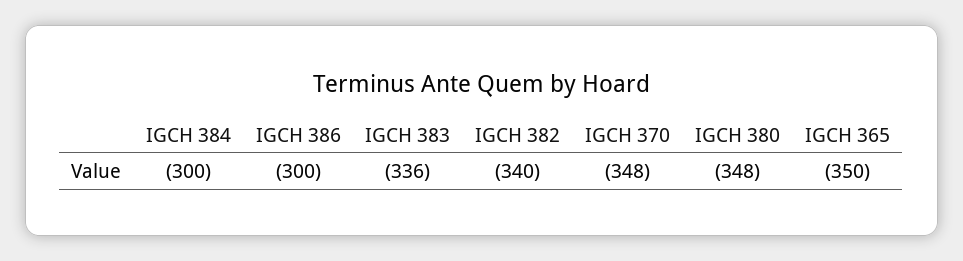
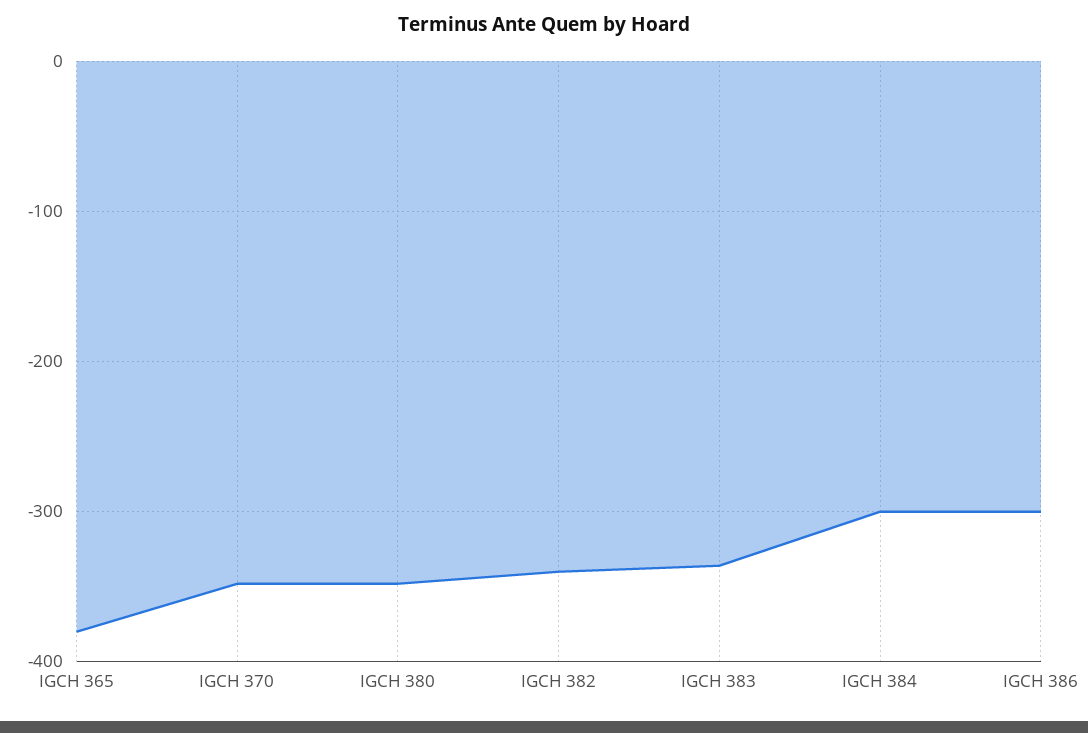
  {
    "IGCH 384": -300,
    "IGCH 386": -300,
    "IGCH 383": -336,
    "IGCH 382": -340,
    "IGCH 370": -348,
    "IGCH 380": -348,
-   "IGCH 365": -350
+   "IGCH 365": -380
  }

